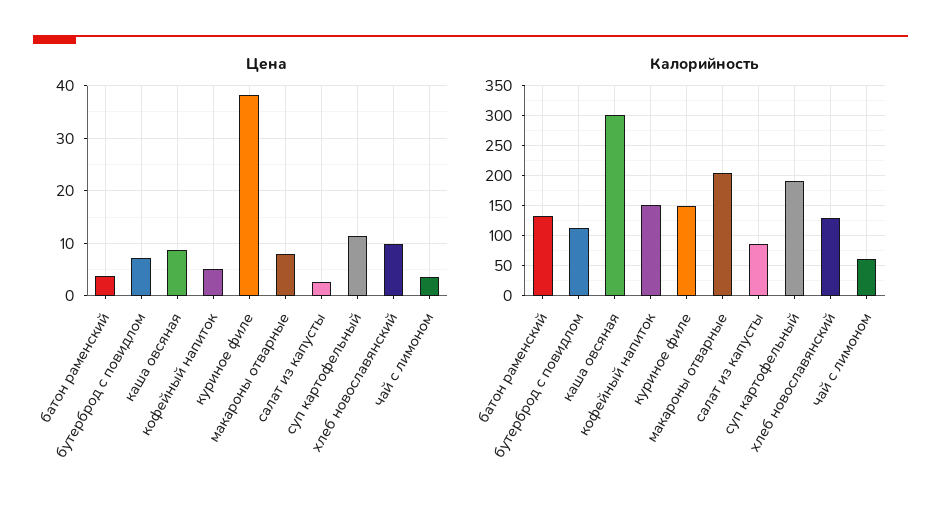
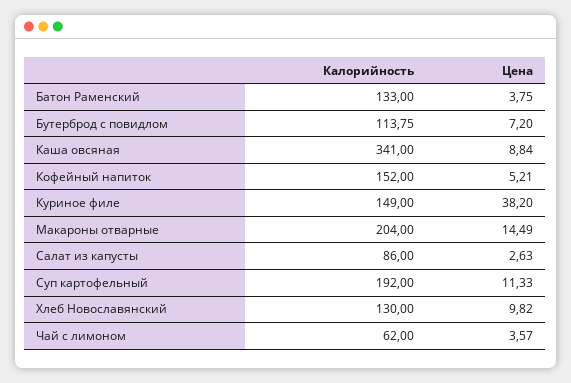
  {
    "Цена": {
      "батон раменский": 3.75,
      "бутерброд с повидлом": 7.2,
      "каша овсяная": 8.84,
      "кофейный напиток": 5.21,
      "куриное филе": 38.2,
-     "макароны отварные": 8,
+     "макароны отварные": 14.49,
      "салат из капусты": 2.63,
      "суп картофельный": 11.33,
      "хлеб новославянский": 9.82,
      "чай с лимоном": 3.57
    },
    "Калорийность": {
      "батон раменский": 133,
      "бутерброд с повидлом": 113.75,
-     "каша овсяная": 300,
+     "каша овсяная": 341,
      "кофейный напиток": 152,
      "куриное филе": 149,
      "макароны отварные": 204,
      "салат из капусты": 86,
      "суп картофельный": 192,
      "хлеб новославянский": 130,
      "чай с лимоном": 62
    }
  }

